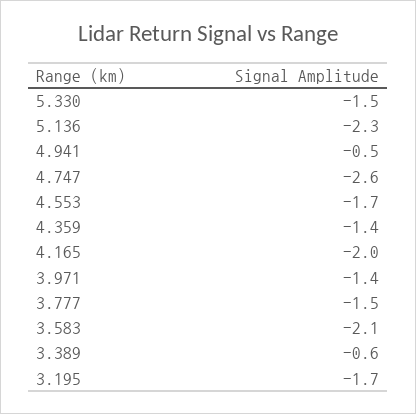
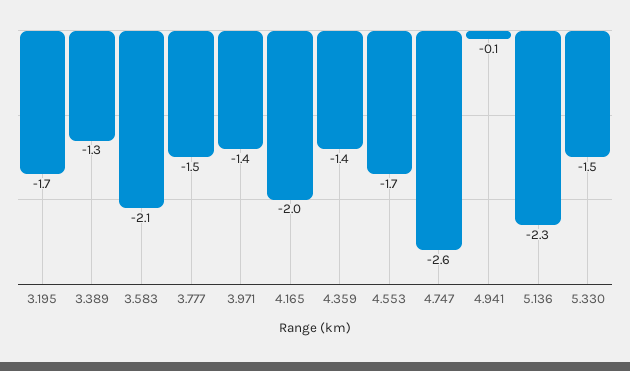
  {
    "5.330": -1.5,
    "5.136": -2.3,
-   "4.941": -0.5,
+   "4.941": -0.1,
    "4.747": -2.6,
    "4.553": -1.7,
    "4.359": -1.4,
    "4.165": -2,
    "3.971": -1.4,
    "3.777": -1.5,
    "3.583": -2.1,
-   "3.389": -0.6,
+   "3.389": -1.3,
    "3.195": -1.7
  }

